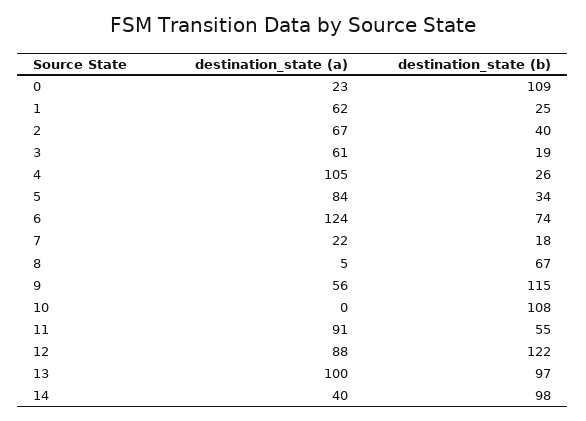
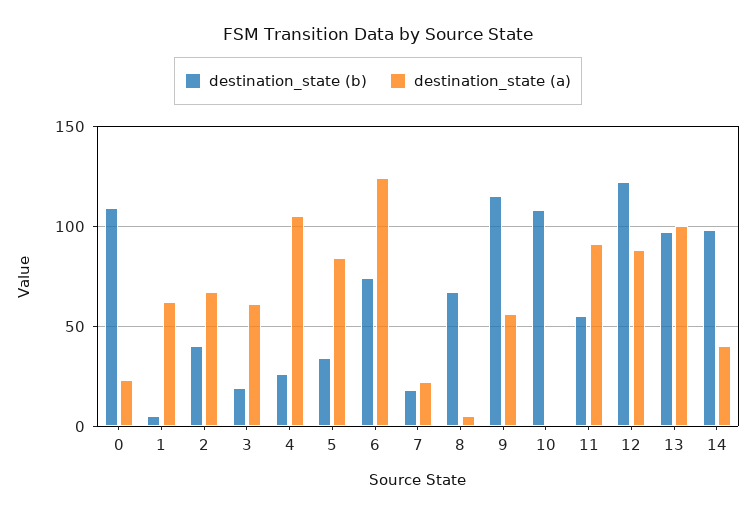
  {
    "destination_state (a)": {
      "0": 23,
      "1": 62,
      "2": 67,
      "3": 61,
      "4": 105,
      "5": 84,
      "6": 124,
      "7": 22,
      "8": 5,
      "9": 56,
      "10": 0,
      "11": 91,
      "12": 88,
      "13": 100,
      "14": 40
    },
    "destination_state (b)": {
      "0": 109,
-     "1": 25,
+     "1": 5,
      "2": 40,
      "3": 19,
      "4": 26,
      "5": 34,
      "6": 74,
      "7": 18,
      "8": 67,
      "9": 115,
      "10": 108,
      "11": 55,
      "12": 122,
      "13": 97,
      "14": 98
    }
  }

